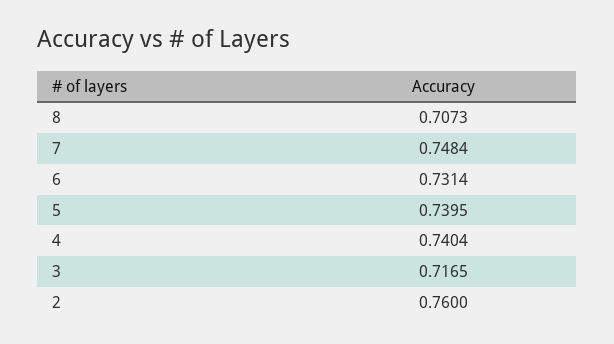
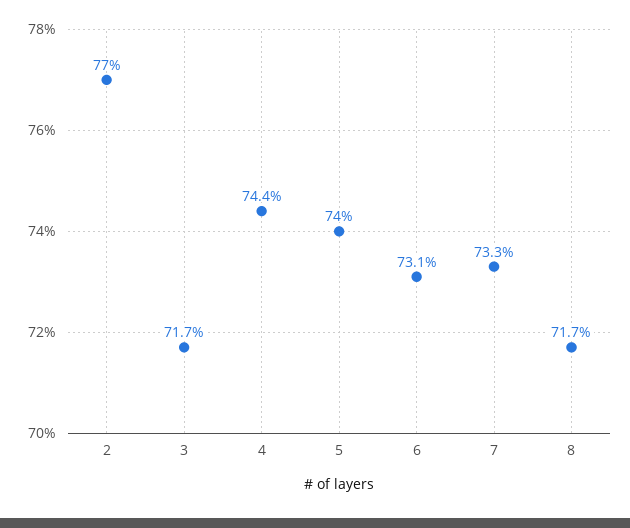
  {
-   "8": 0.7073,
+   "8": 0.717,
-   "7": 0.7484,
+   "7": 0.733,
    "6": 0.7314,
    "5": 0.7395,
-   "4": 0.7404,
+   "4": 0.744,
    "3": 0.7165,
-   "2": 0.76
+   "2": 0.77
  }

